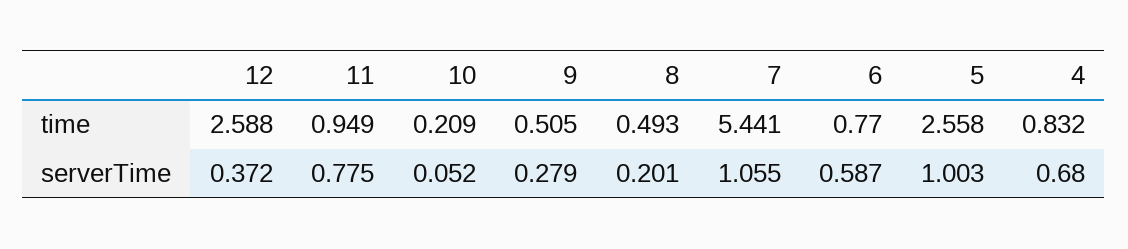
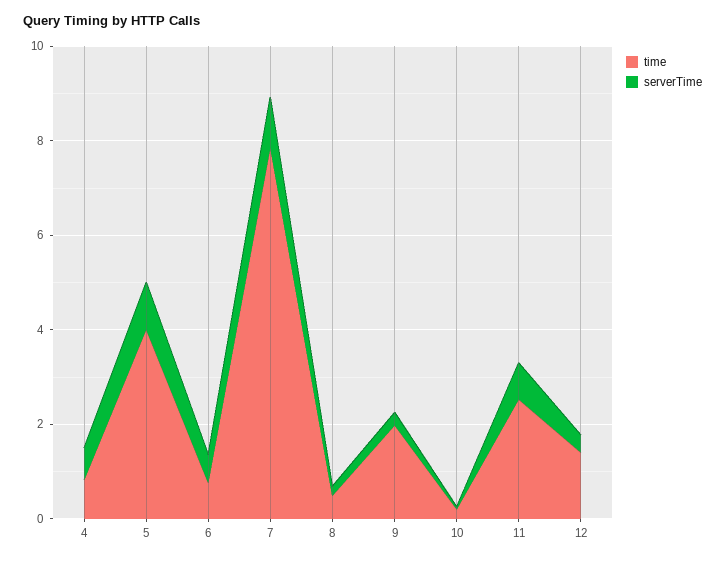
  {
    "time": {
-     "12": 2.588,
+     "12": 1.5,
-     "11": 0.949,
+     "11": 2.5,
      "10": 0.209,
-     "9": 0.505,
+     "9": 2,
      "8": 0.493,
-     "7": 5.441,
+     "7": 8,
      "6": 0.77,
-     "5": 2.558,
+     "5": 4,
      "4": 0.832
    },
    "serverTime": {
      "12": 0.372,
      "11": 0.775,
      "10": 0.052,
      "9": 0.279,
      "8": 0.201,
      "7": 1.055,
      "6": 0.587,
      "5": 1.003,
      "4": 0.68
    }
  }

